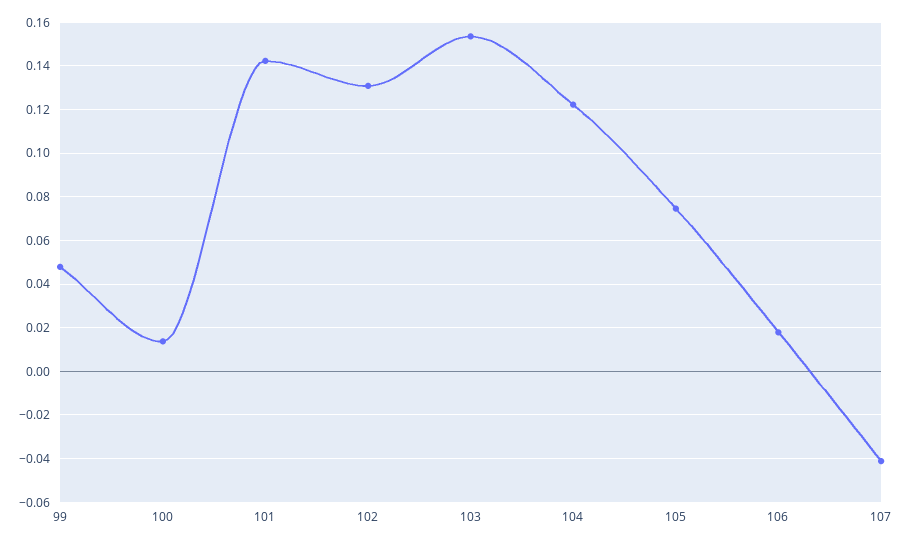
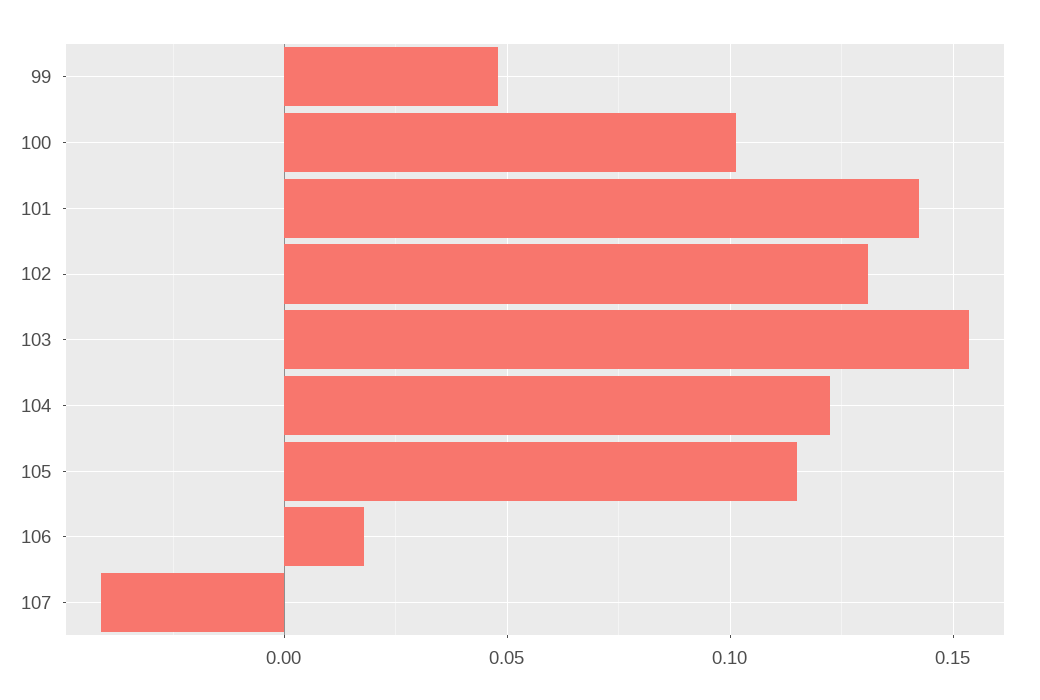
  {
    "99": 0.05,
-   "100": 0.015,
+   "100": 0.1,
    "101": 0.14,
    "102": 0.13,
    "103": 0.155,
    "104": 0.12,
-   "105": 0.075,
+   "105": 0.115,
    "106": 0.02,
    "107": -0.04
  }

